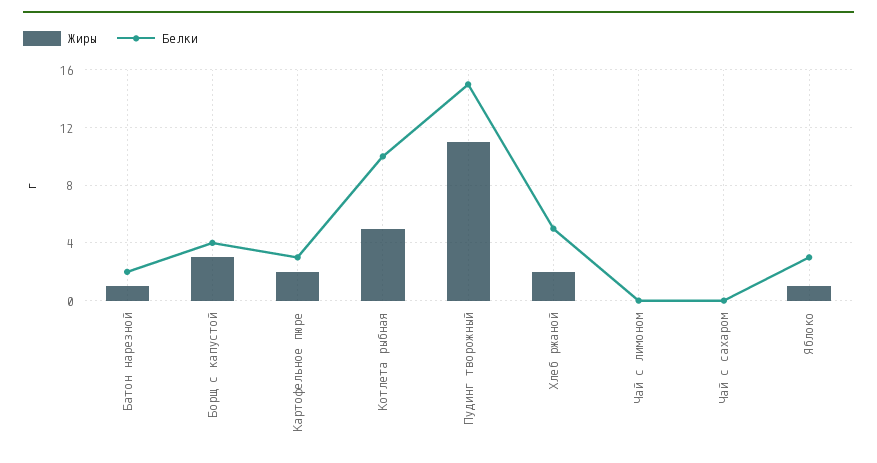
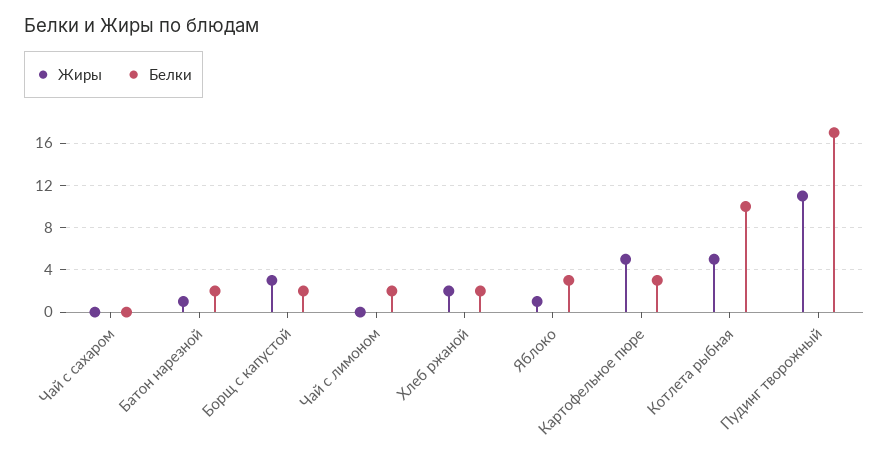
  {
    "Жиры": {
      "Батон нарезной": 1,
      "Борщ с капустой": 3,
-     "Картофельное пюре": 2,
+     "Картофельное пюре": 5,
      "Котлета рыбная": 5,
      "Пудинг творожный": 11,
      "Хлеб ржаной": 2,
      "Чай с лимоном": 0,
      "Чай с сахаром": 0,
      "Яблоко": 1
    },
    "Белки": {
      "Батон нарезной": 2,
-     "Борщ с капустой": 4,
+     "Борщ с капустой": 2,
      "Картофельное пюре": 3,
      "Котлета рыбная": 10,
-     "Пудинг творожный": 15,
+     "Пудинг творожный": 17,
-     "Хлеб ржаной": 5,
+     "Хлеб ржаной": 2,
-     "Чай с лимоном": 0,
+     "Чай с лимоном": 2,
      "Чай с сахаром": 0,
      "Яблоко": 3
    }
  }

